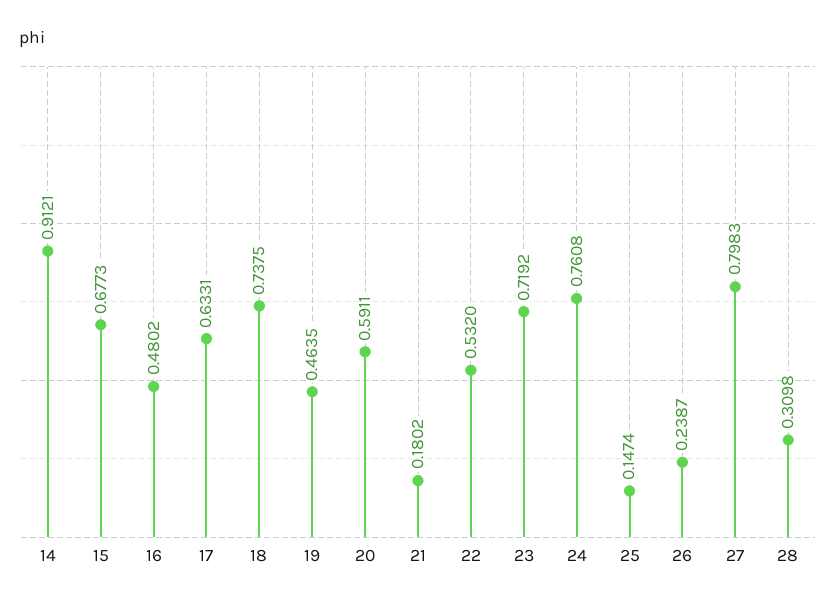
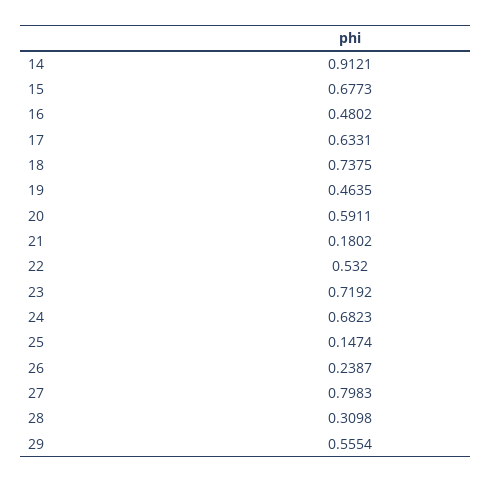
  {
    "14": 0.9121,
    "15": 0.6773,
    "16": 0.4802,
    "17": 0.6331,
    "18": 0.7375,
    "19": 0.4635,
    "20": 0.5911,
    "21": 0.1802,
    "22": 0.532,
    "23": 0.7192,
-   "24": 0.7608,
+   "24": 0.6823,
    "25": 0.1474,
    "26": 0.2387,
    "27": 0.7983,
-   "28": 0.3098
+   "28": 0.3098,
+   "29": 0.5554
  }

